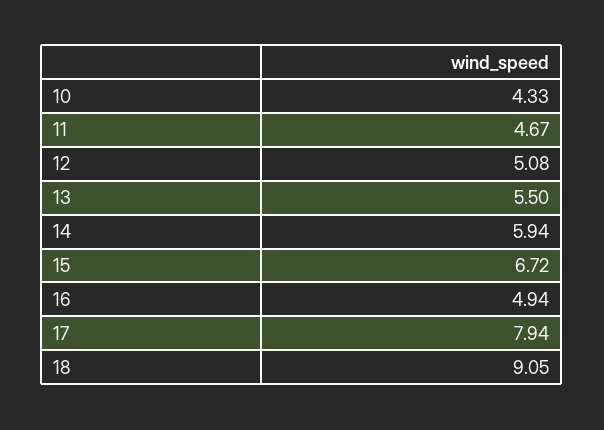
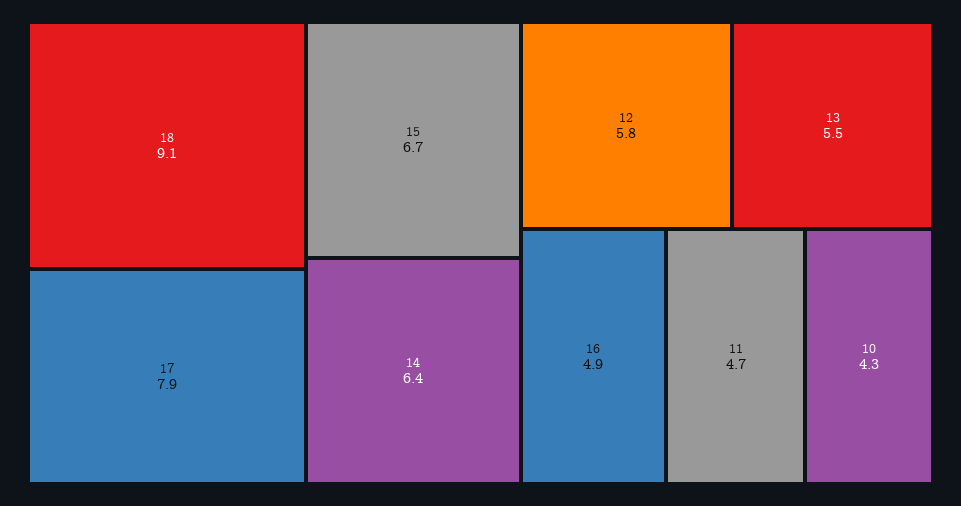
  {
    "10": 4.33,
    "11": 4.67,
-   "12": 5.08,
+   "12": 5.8,
    "13": 5.5,
-   "14": 5.94,
+   "14": 6.4,
    "15": 6.72,
    "16": 4.94,
    "17": 7.94,
    "18": 9.05
  }

